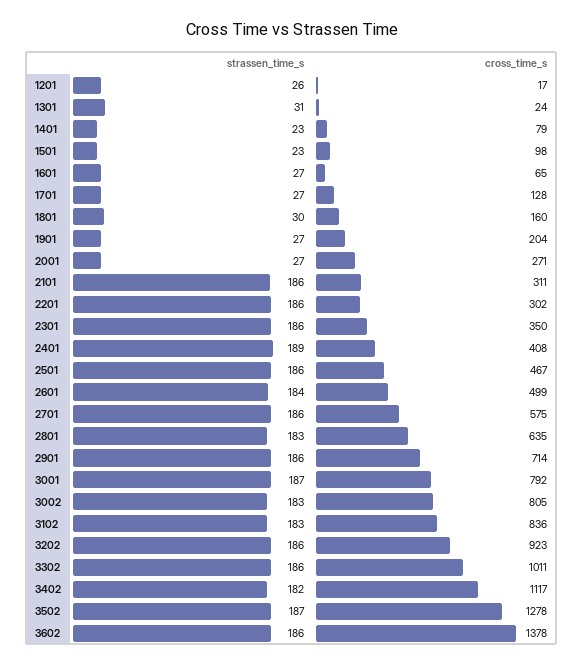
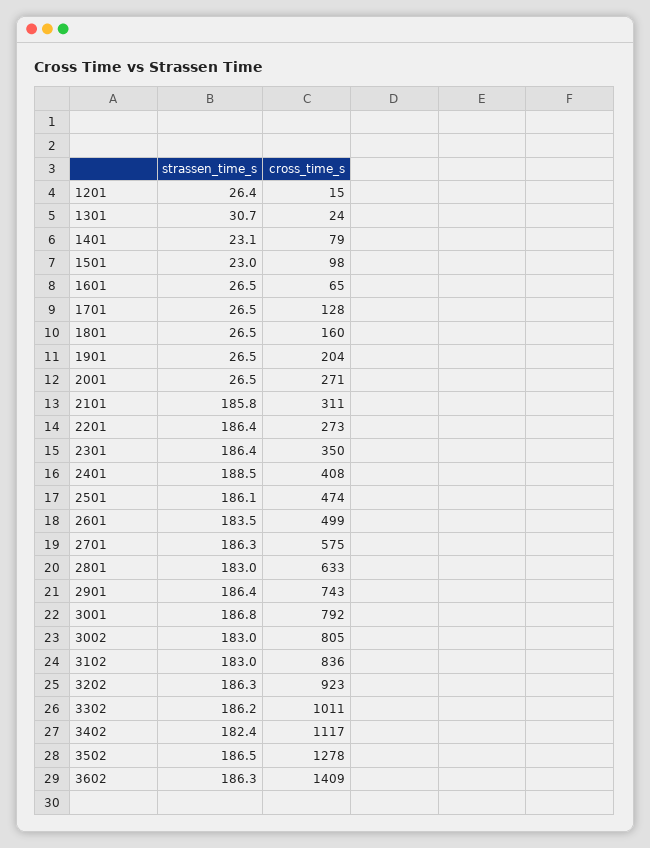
  {
    "strassen_time_s": {
      "1201": 26.4,
      "1301": 30.7,
      "1401": 23.1,
      "1501": 23,
      "1601": 26.5,
      "1701": 26.5,
-     "1801": 30,
+     "1801": 26.5,
      "1901": 26.5,
      "2001": 26.5,
      "2101": 185.8,
      "2201": 186.4,
      "2301": 186.4,
      "2401": 188.5,
      "2501": 186.1,
      "2601": 183.5,
      "2701": 186.3,
      "2801": 183,
      "2901": 186.4,
      "3001": 186.8,
      "3002": 183,
      "3102": 183,
      "3202": 186.3,
      "3302": 186.2,
      "3402": 182.4,
      "3502": 186.5,
      "3602": 186.3
    },
    "cross_time_s": {
-     "1201": 17,
+     "1201": 15,
      "1301": 24,
      "1401": 79,
      "1501": 98,
      "1601": 65,
      "1701": 128,
      "1801": 160,
      "1901": 204,
      "2001": 271,
      "2101": 311,
-     "2201": 302,
+     "2201": 273,
      "2301": 350,
      "2401": 408,
-     "2501": 467,
+     "2501": 474,
      "2601": 499,
      "2701": 575,
-     "2801": 635,
+     "2801": 633,
-     "2901": 714,
+     "2901": 743,
      "3001": 792,
      "3002": 805,
      "3102": 836,
      "3202": 923,
      "3302": 1011,
      "3402": 1117,
      "3502": 1278,
-     "3602": 1378
+     "3602": 1409
    }
  }

